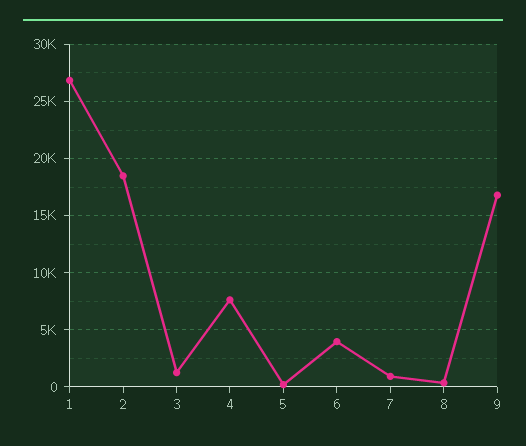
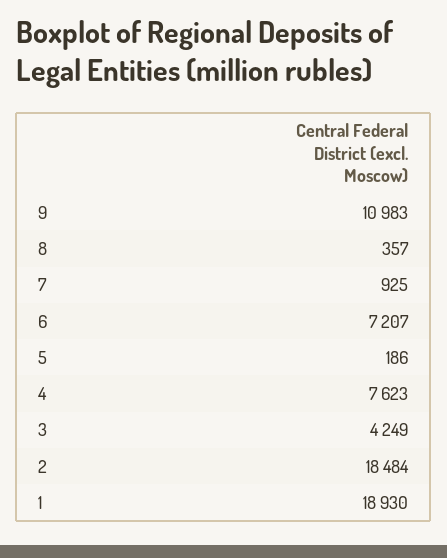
  {
-   "1": 27000,
+   "1": 18930,
    "2": 18484,
-   "3": 1000,
+   "3": 4249,
    "4": 7623,
    "5": 186,
-   "6": 4000,
+   "6": 7207,
    "7": 925,
    "8": 357,
-   "9": 17000
+   "9": 10983
  }

